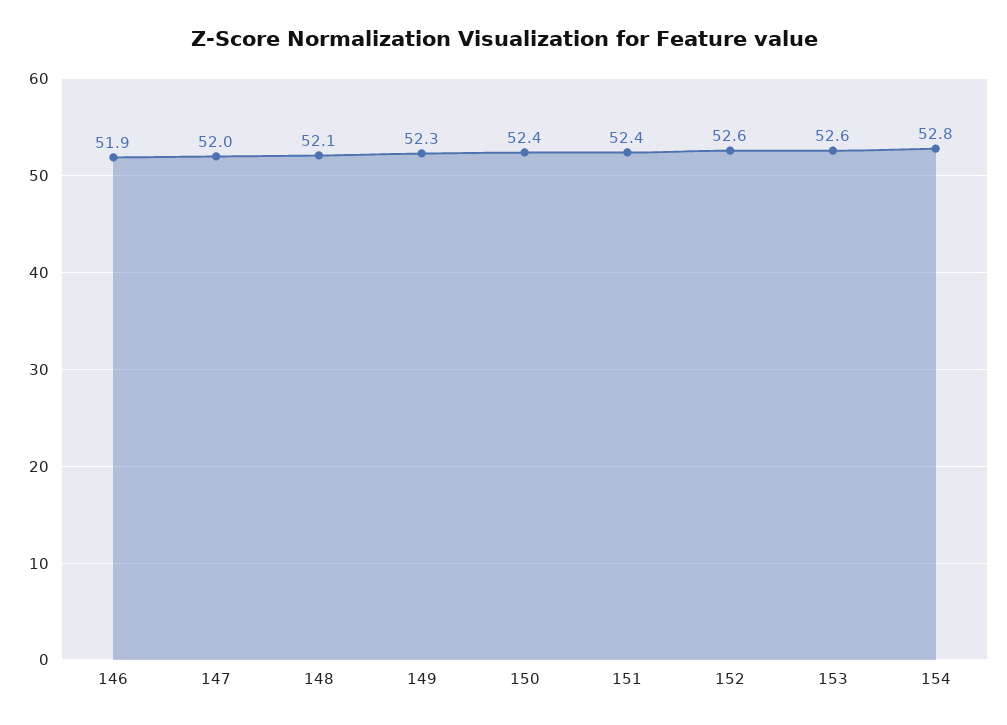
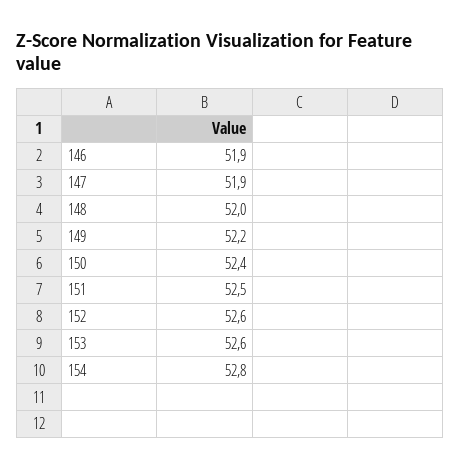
  {
    "146": 51.9,
-   "147": 52,
+   "147": 51.9,
-   "148": 52.1,
+   "148": 52,
-   "149": 52.3,
+   "149": 52.2,
    "150": 52.4,
-   "151": 52.4,
+   "151": 52.5,
    "152": 52.6,
    "153": 52.6,
    "154": 52.8
  }

